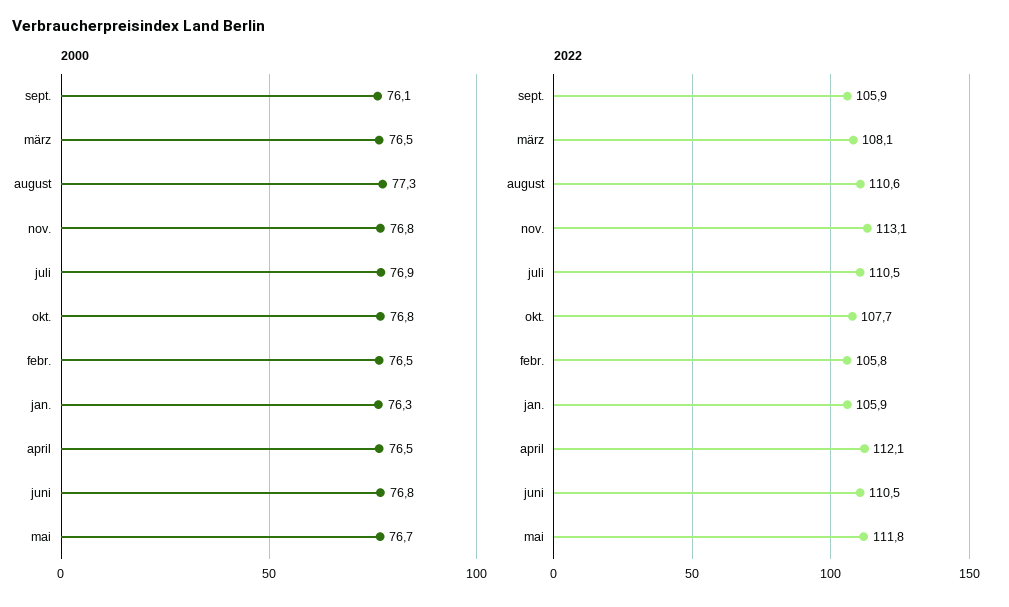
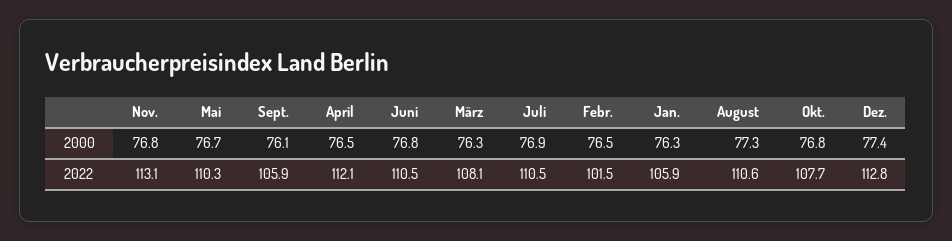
  {
    "2000": {
      "sept.": 76.1,
-     "märz": 76.5,
+     "märz": 76.3,
      "august": 77.3,
      "nov.": 76.8,
      "juli": 76.9,
      "okt.": 76.8,
      "febr.": 76.5,
      "jan.": 76.3,
      "april": 76.5,
      "juni": 76.8,
-     "mai": 76.7
+     "mai": 76.7,
+     "Dez.": 77.4
    },
    "2022": {
      "sept.": 105.9,
      "märz": 108.1,
      "august": 110.6,
      "nov.": 113.1,
      "juli": 110.5,
      "okt.": 107.7,
-     "febr.": 105.8,
+     "febr.": 101.5,
      "jan.": 105.9,
      "april": 112.1,
      "juni": 110.5,
-     "mai": 111.8
+     "mai": 110.3,
+     "Dez.": 112.8
    }
  }

